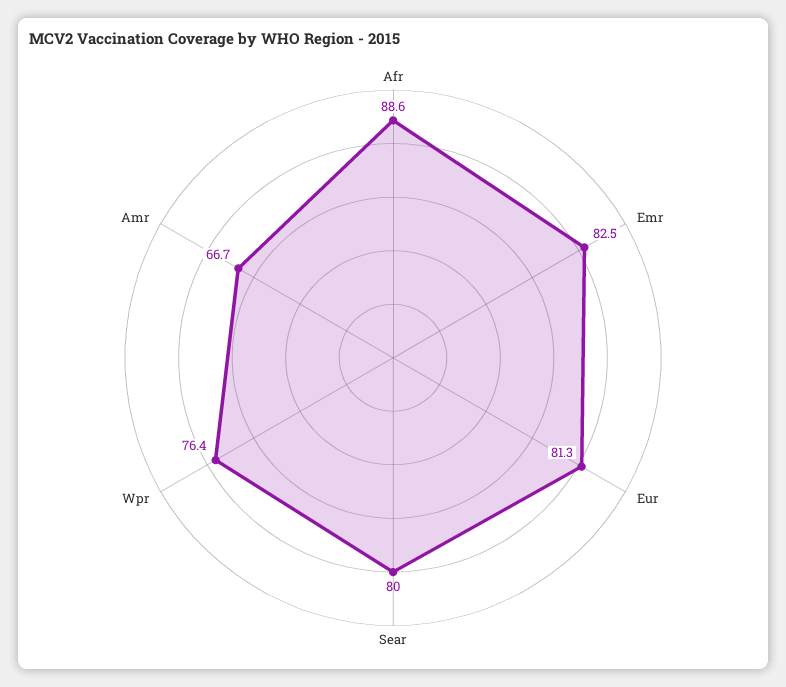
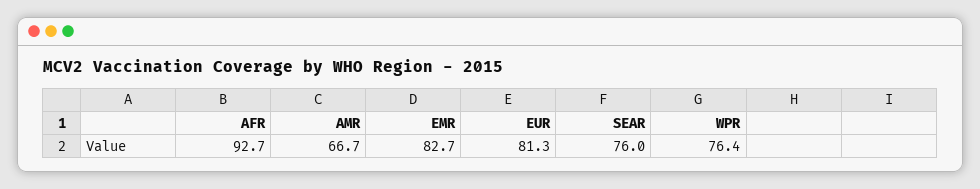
  {
-   "Afr": 88.6,
+   "Afr": 92.7,
-   "Emr": 82.5,
+   "Emr": 82.7,
    "Eur": 81.3,
-   "Sear": 80,
+   "Sear": 76,
    "Wpr": 76.4,
    "Amr": 66.7
  }

